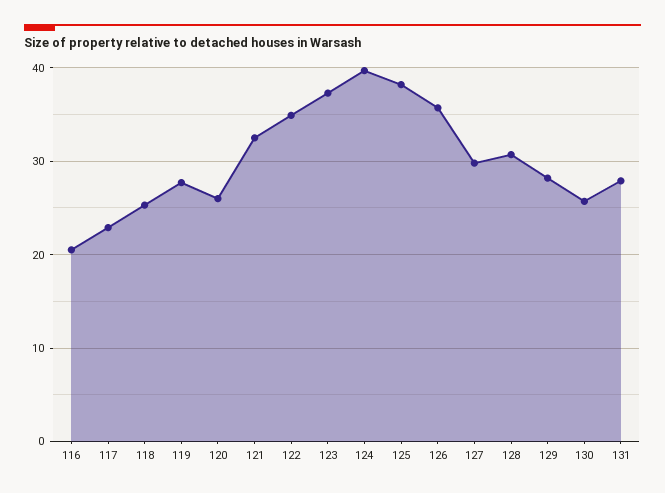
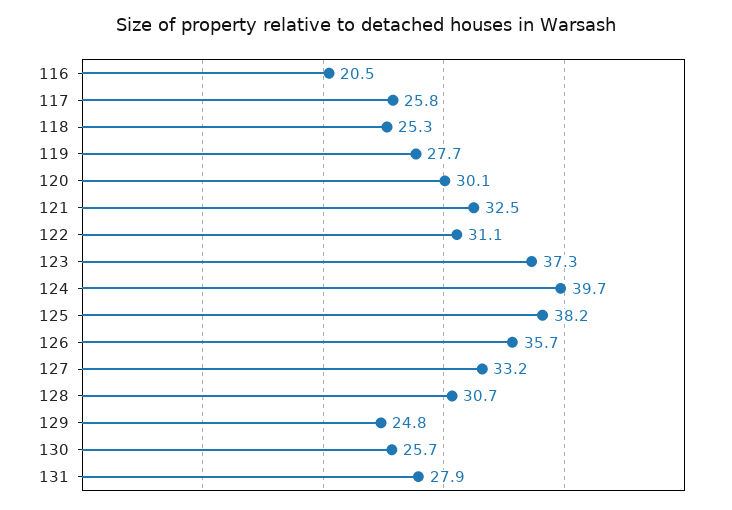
  {
    "116": 20.5,
-   "117": 23,
+   "117": 25.8,
    "118": 25.3,
    "119": 27.7,
-   "120": 26,
+   "120": 30.1,
    "121": 32.5,
-   "122": 35,
+   "122": 31.1,
    "123": 37.3,
    "124": 39.7,
    "125": 38.2,
    "126": 35.7,
-   "127": 30,
+   "127": 33.2,
    "128": 30.7,
-   "129": 28,
+   "129": 24.8,
    "130": 25.7,
    "131": 27.9
  }

